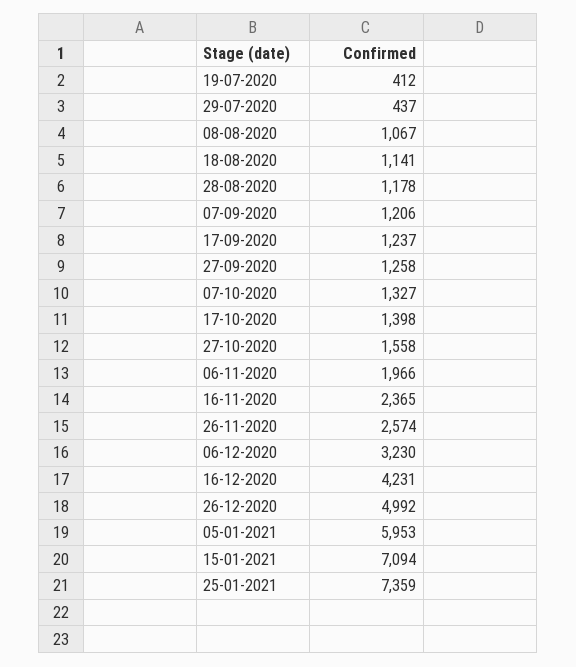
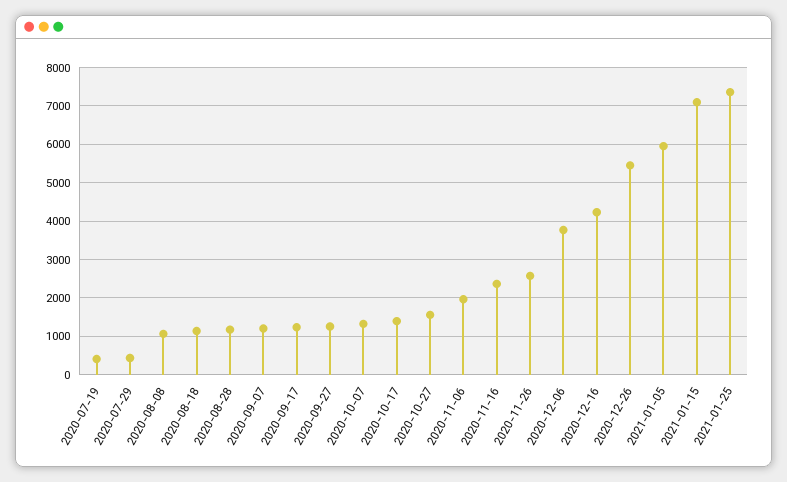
  {
    "19-07-2020": 412,
    "29-07-2020": 437,
    "08-08-2020": 1067,
    "18-08-2020": 1141,
    "28-08-2020": 1178,
    "07-09-2020": 1206,
    "17-09-2020": 1237,
    "27-09-2020": 1258,
    "07-10-2020": 1327,
    "17-10-2020": 1398,
    "27-10-2020": 1558,
    "06-11-2020": 1966,
    "16-11-2020": 2365,
    "26-11-2020": 2574,
-   "06-12-2020": 3230,
+   "06-12-2020": 3800,
    "16-12-2020": 4231,
-   "26-12-2020": 4992,
+   "26-12-2020": 5400,
    "05-01-2021": 5953,
    "15-01-2021": 7094,
    "25-01-2021": 7359
  }

